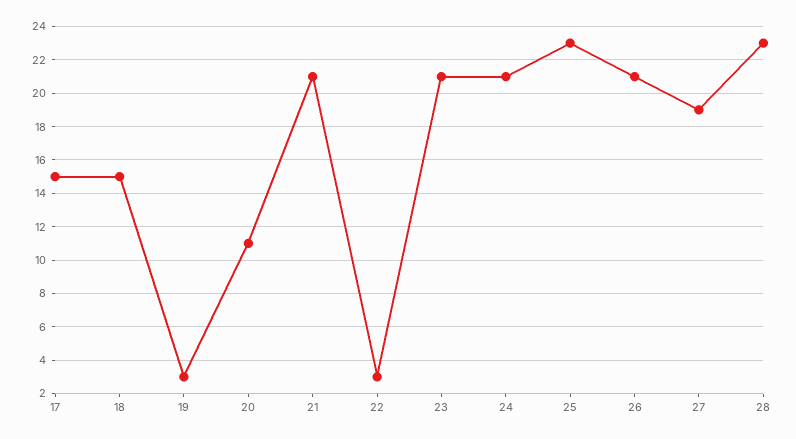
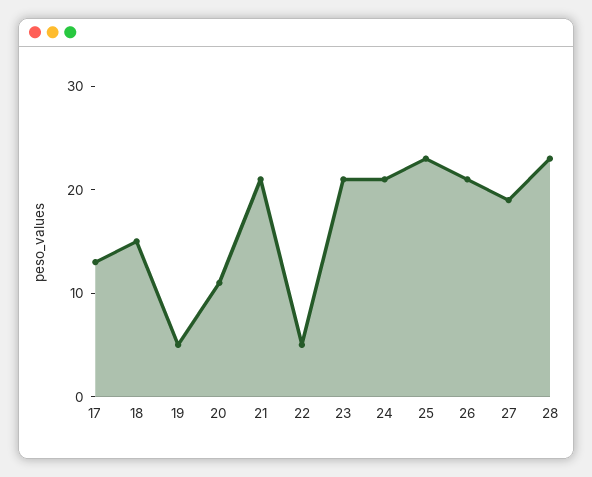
  {
-   "17": 15,
+   "17": 13,
    "18": 15,
-   "19": 3,
+   "19": 5,
    "20": 11,
    "21": 21,
-   "22": 3,
+   "22": 5,
    "23": 21,
    "24": 21,
    "25": 23,
    "26": 21,
    "27": 19,
    "28": 23
  }

